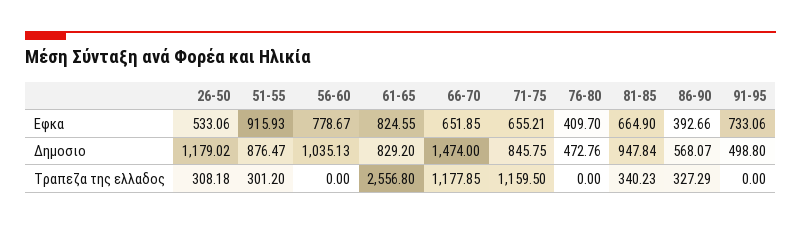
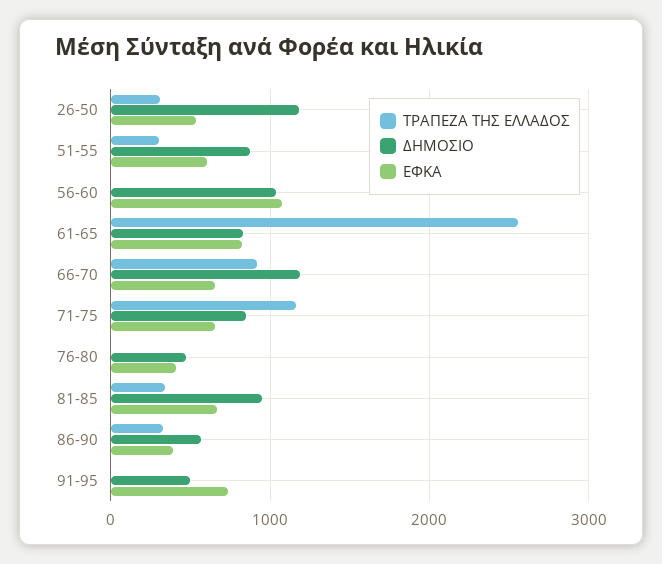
  {
    "Εφκα": {
      "26-50": 533.06,
-     "51-55": 915.93,
+     "51-55": 600,
-     "56-60": 778.67,
+     "56-60": 1100,
      "61-65": 824.55,
      "66-70": 651.85,
      "71-75": 655.21,
      "76-80": 409.7,
      "81-85": 664.9,
      "86-90": 392.66,
      "91-95": 733.06
    },
    "Δημοσιο": {
      "26-50": 1179.02,
      "51-55": 876.47,
      "56-60": 1035.13,
      "61-65": 829.2,
-     "66-70": 1474,
+     "66-70": 1200,
      "71-75": 845.75,
      "76-80": 472.76,
      "81-85": 947.84,
      "86-90": 568.07,
      "91-95": 498.8
    },
    "Τραπεζα της ελλαδος": {
      "26-50": 308.18,
      "51-55": 301.2,
      "56-60": 0,
      "61-65": 2556.8,
-     "66-70": 1177.85,
+     "66-70": 900,
      "71-75": 1159.5,
      "76-80": 0,
      "81-85": 340.23,
      "86-90": 327.29,
      "91-95": 0
    }
  }

